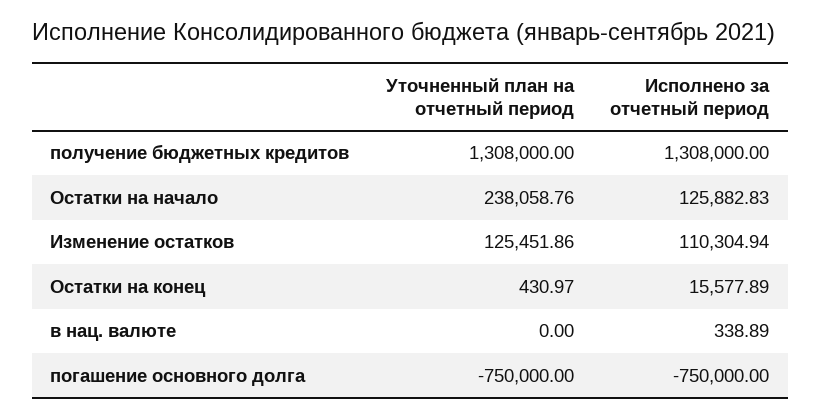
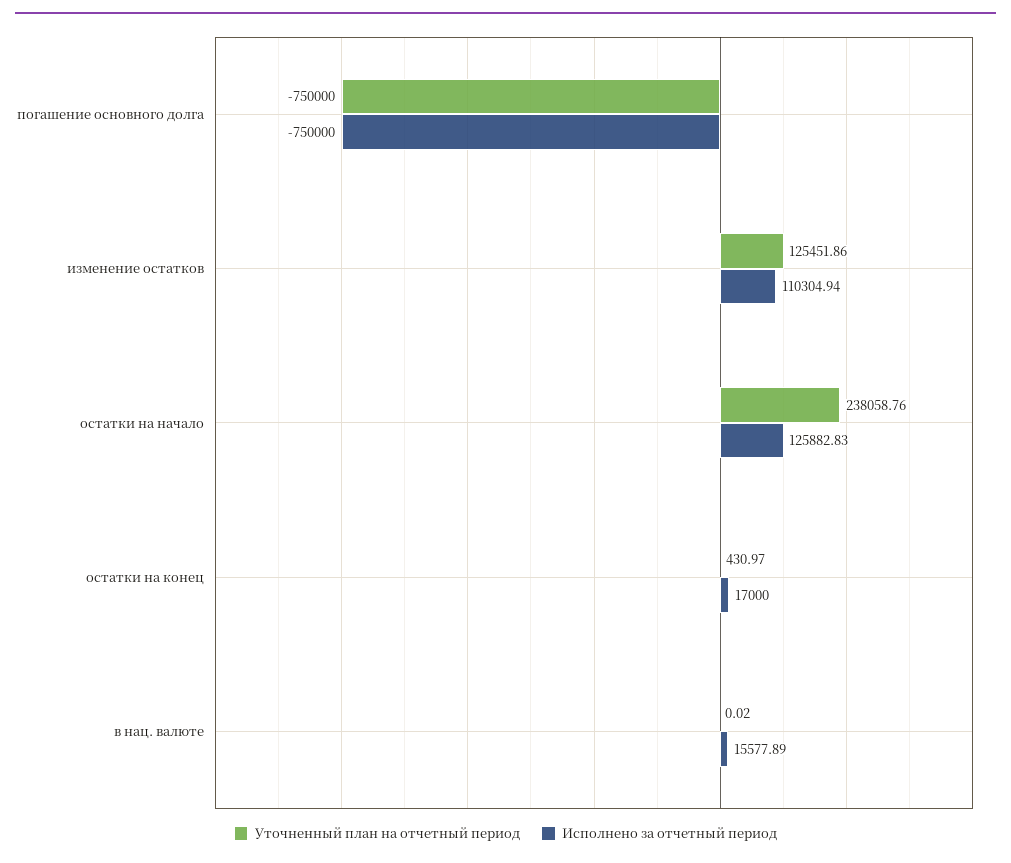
  {
    "Уточненный план на отчетный период": {
-     "получение бюджетных кредитов": 1308000,
      "Остатки на начало": 238058.76,
      "Изменение остатков": 125451.86,
      "Остатки на конец": 430.97,
-     "в нац. валюте": 0,
+     "в нац. валюте": 0.02,
      "погашение основного долга": -750000
    },
    "Исполнено за отчетный период": {
-     "получение бюджетных кредитов": 1308000,
      "Остатки на начало": 125882.83,
      "Изменение остатков": 110304.94,
-     "Остатки на конец": 15577.89,
+     "Остатки на конец": 17000,
-     "в нац. валюте": 338.89,
+     "в нац. валюте": 15577.89,
      "погашение основного долга": -750000
    }
  }

